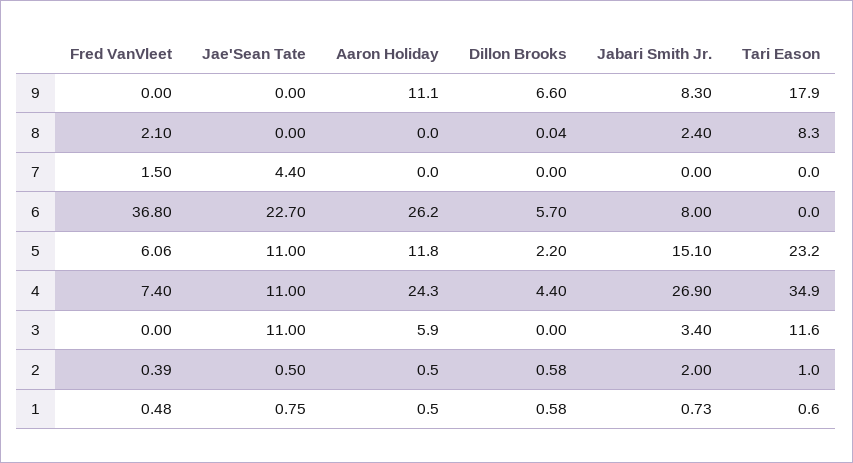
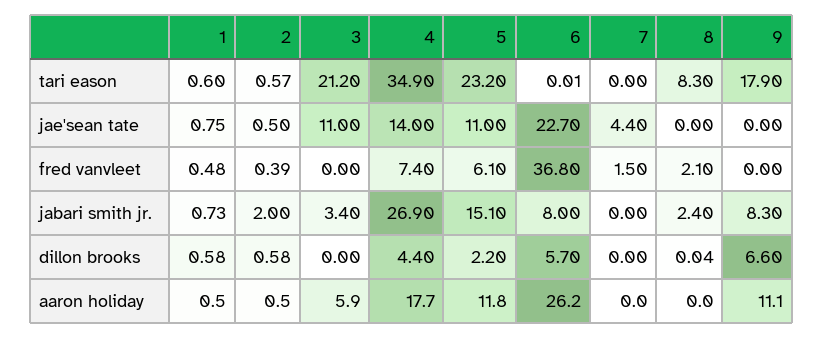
  {
    "Fred VanVleet": {
      "9": 0,
      "8": 2.1,
      "7": 1.5,
      "6": 36.8,
-     "5": 6.06,
+     "5": 6.1,
      "4": 7.4,
      "3": 0,
      "2": 0.39,
      "1": 0.48
    },
    "Jae'Sean Tate": {
      "9": 0,
      "8": 0,
      "7": 4.4,
      "6": 22.7,
      "5": 11,
-     "4": 11,
+     "4": 14,
      "3": 11,
      "2": 0.5,
      "1": 0.75
    },
    "Aaron Holiday": {
      "9": 11.1,
      "8": 0,
      "7": 0,
      "6": 26.2,
      "5": 11.8,
-     "4": 24.3,
+     "4": 17.7,
      "3": 5.9,
      "2": 0.5,
      "1": 0.5
    },
    "Dillon Brooks": {
      "9": 6.6,
      "8": 0.04,
      "7": 0,
      "6": 5.7,
      "5": 2.2,
      "4": 4.4,
      "3": 0,
      "2": 0.58,
      "1": 0.58
    },
    "Jabari Smith Jr.": {
      "9": 8.3,
      "8": 2.4,
      "7": 0,
      "6": 8,
      "5": 15.1,
      "4": 26.9,
      "3": 3.4,
      "2": 2,
      "1": 0.73
    },
    "Tari Eason": {
      "9": 17.9,
      "8": 8.3,
      "7": 0,
-     "6": 0,
+     "6": 0.01,
      "5": 23.2,
      "4": 34.9,
-     "3": 11.6,
+     "3": 21.2,
-     "2": 1,
+     "2": 0.57,
      "1": 0.6
    }
  }

